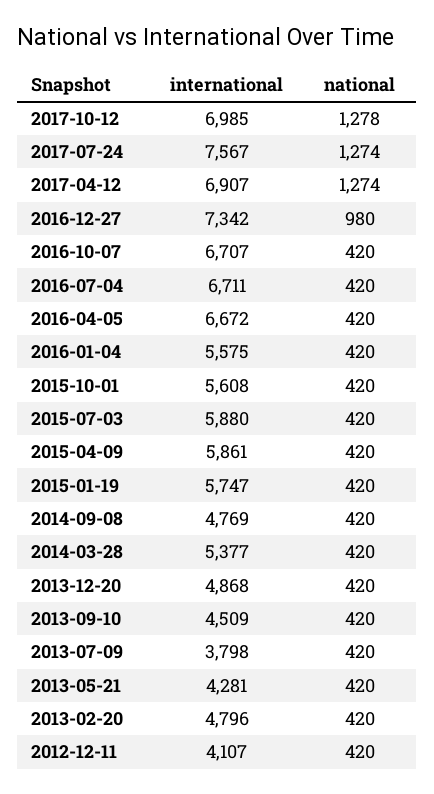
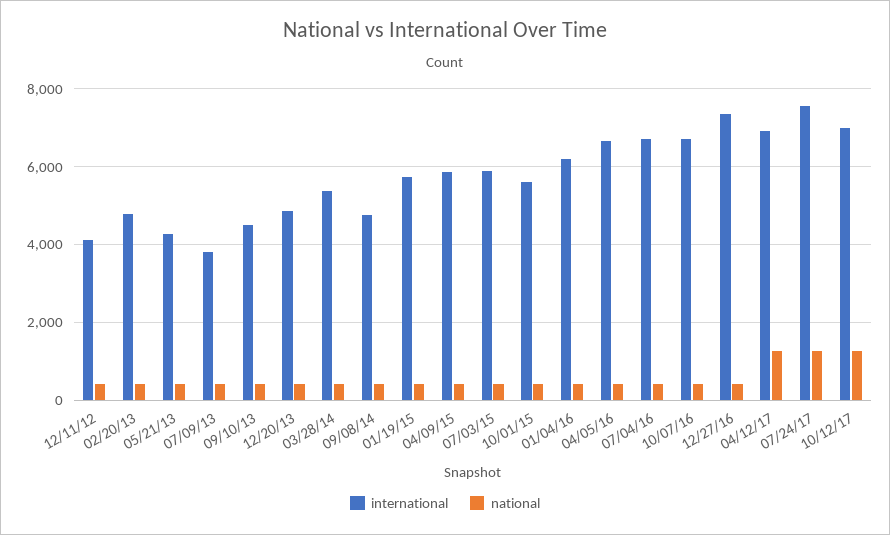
  {
    "international": {
      "2017-10-12": 6985,
      "2017-07-24": 7567,
      "2017-04-12": 6907,
      "2016-12-27": 7342,
      "2016-10-07": 6707,
      "2016-07-04": 6711,
      "2016-04-05": 6672,
-     "2016-01-04": 5575,
+     "2016-01-04": 6200,
      "2015-10-01": 5608,
      "2015-07-03": 5880,
      "2015-04-09": 5861,
      "2015-01-19": 5747,
      "2014-09-08": 4769,
      "2014-03-28": 5377,
      "2013-12-20": 4868,
      "2013-09-10": 4509,
      "2013-07-09": 3798,
      "2013-05-21": 4281,
      "2013-02-20": 4796,
      "2012-12-11": 4107
    },
    "national": {
      "2017-10-12": 1278,
      "2017-07-24": 1274,
      "2017-04-12": 1274,
-     "2016-12-27": 980,
+     "2016-12-27": 400,
      "2016-10-07": 420,
      "2016-07-04": 420,
      "2016-04-05": 420,
      "2016-01-04": 420,
      "2015-10-01": 420,
      "2015-07-03": 420,
      "2015-04-09": 420,
      "2015-01-19": 420,
      "2014-09-08": 420,
      "2014-03-28": 420,
      "2013-12-20": 420,
      "2013-09-10": 420,
      "2013-07-09": 420,
      "2013-05-21": 420,
      "2013-02-20": 420,
      "2012-12-11": 420
    }
  }

